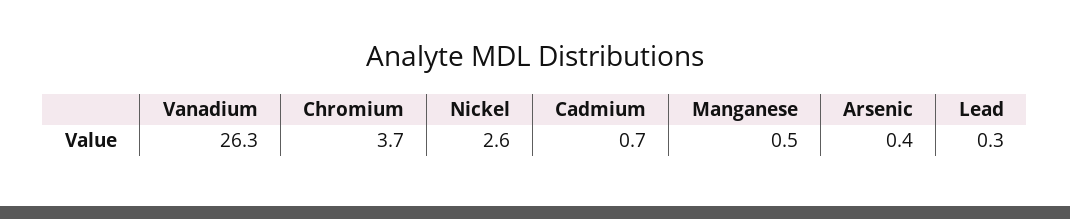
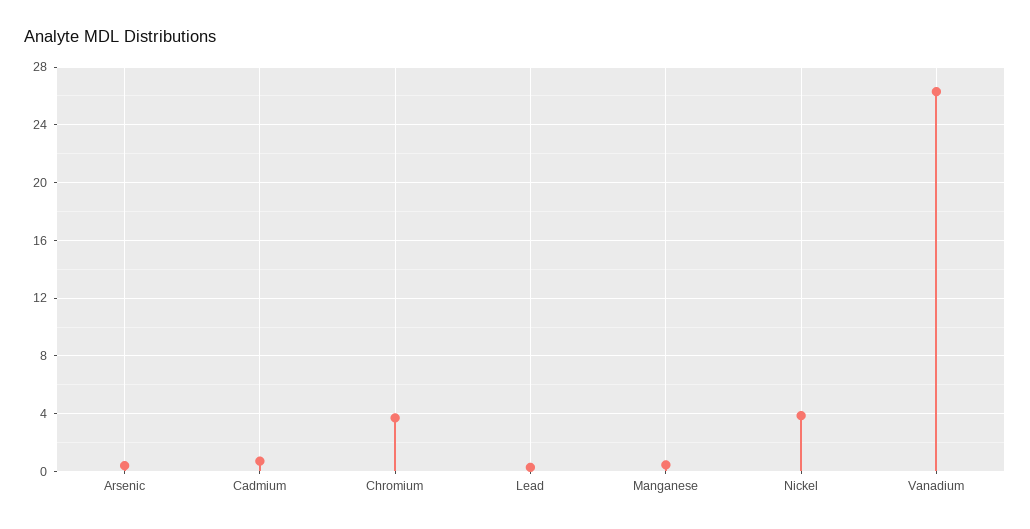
  {
    "Vanadium": 26.3,
    "Chromium": 3.7,
-   "Nickel": 2.6,
+   "Nickel": 4,
    "Cadmium": 0.7,
    "Manganese": 0.5,
    "Arsenic": 0.4,
    "Lead": 0.3
  }

